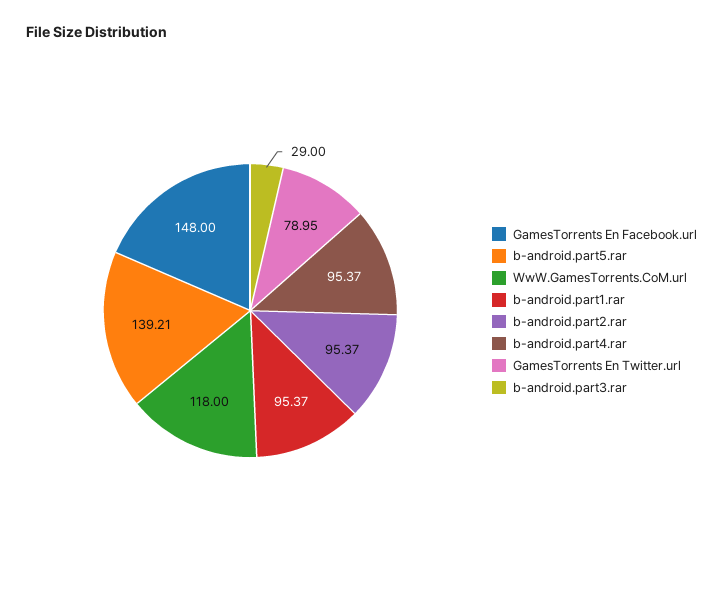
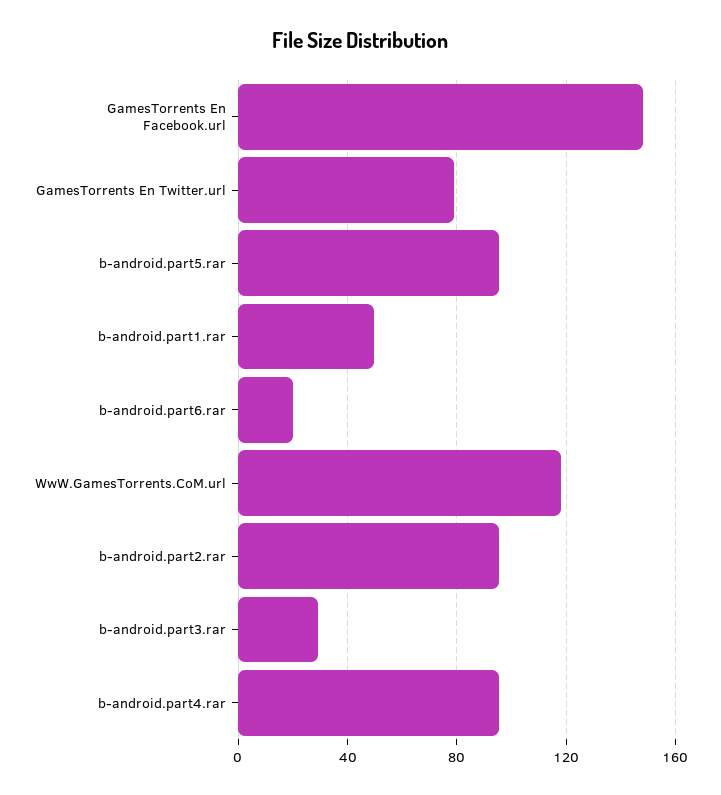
  {
    "GamesTorrents En Facebook.url": 148,
-   "b-android.part5.rar": 139.21,
+   "b-android.part5.rar": 95,
    "WwW.GamesTorrents.CoM.url": 118,
-   "b-android.part1.rar": 95.37,
+   "b-android.part1.rar": 50,
    "b-android.part2.rar": 95.37,
    "b-android.part4.rar": 95.37,
    "GamesTorrents En Twitter.url": 78.95,
-   "b-android.part3.rar": 29
+   "b-android.part3.rar": 29,
+   "b-android.part6.rar": 20
  }

